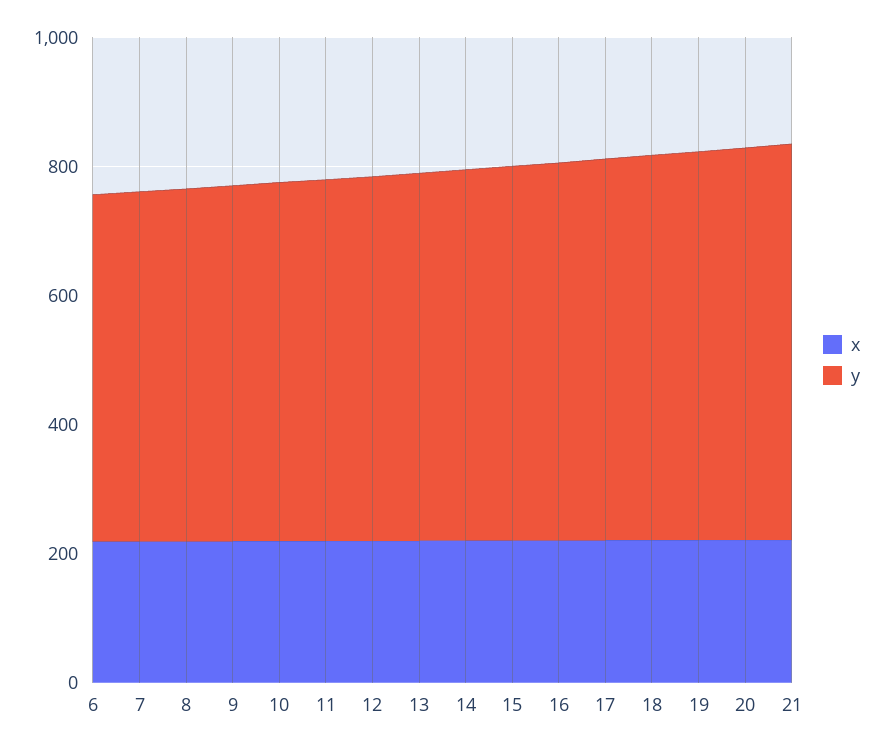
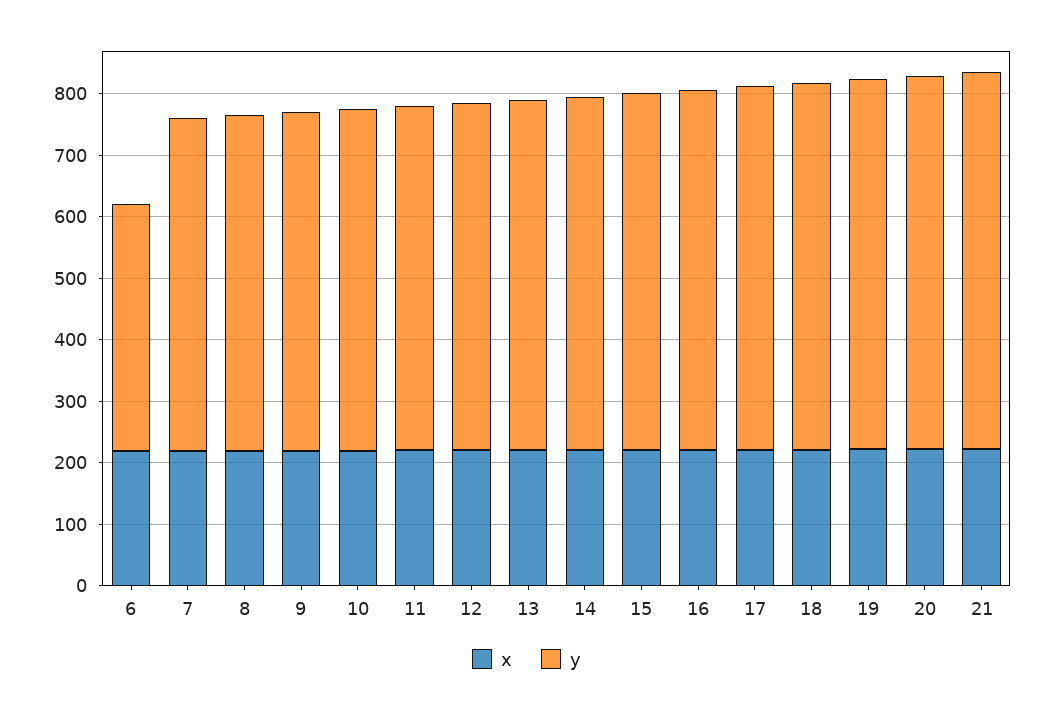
  {
    "x": {
      "6": 220,
      "7": 220,
      "8": 220,
      "9": 220,
      "10": 220,
      "11": 220,
      "12": 220,
      "13": 220,
      "14": 220,
      "15": 220,
      "16": 220,
      "17": 220,
      "18": 220,
      "19": 220,
      "20": 220,
      "21": 220
    },
    "y": {
-     "6": 550,
+     "6": 400,
      "7": 540,
      "8": 540,
      "9": 560,
      "10": 560,
      "11": 560,
      "12": 560,
      "13": 560,
      "14": 580,
      "15": 580,
      "16": 580,
      "17": 600,
      "18": 600,
      "19": 600,
      "20": 600,
      "21": 620
    }
  }

